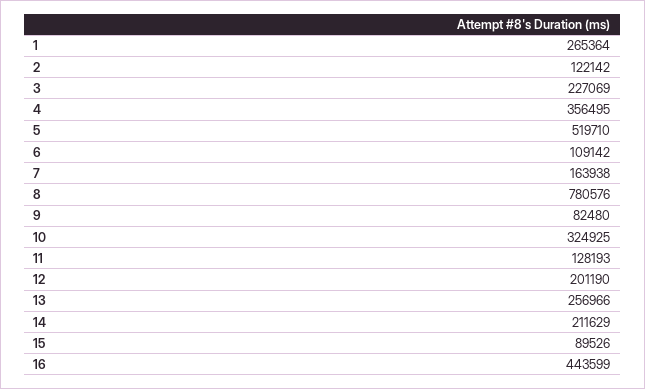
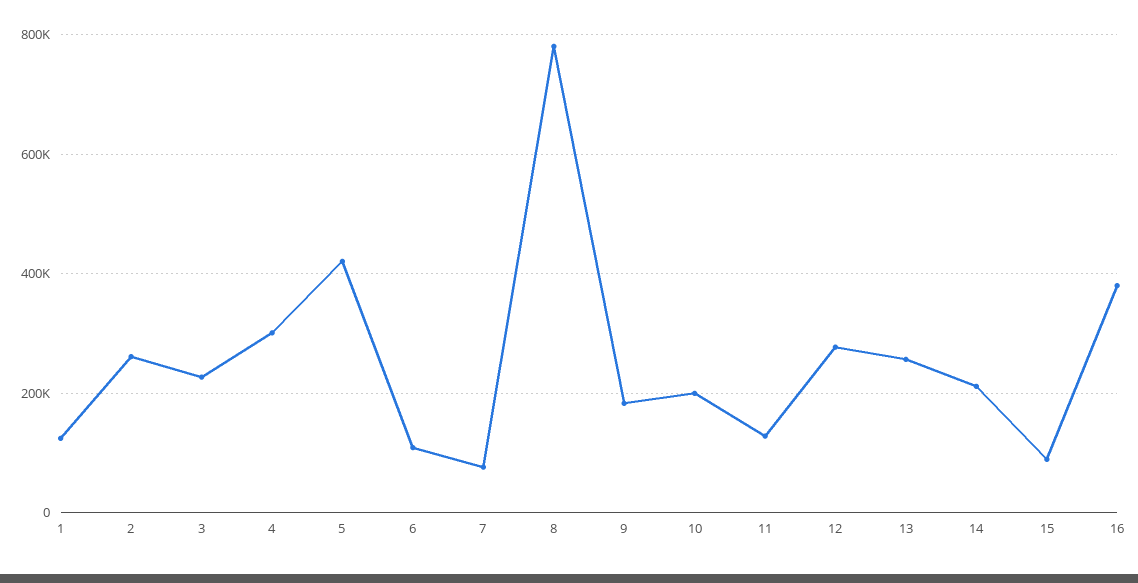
  {
-   "1": 265364,
+   "1": 120000,
-   "2": 122142,
+   "2": 260000,
    "3": 227069,
-   "4": 356495,
+   "4": 300000,
-   "5": 519710,
+   "5": 420000,
    "6": 109142,
-   "7": 163938,
+   "7": 80000,
    "8": 780576,
-   "9": 82480,
+   "9": 180000,
-   "10": 324925,
+   "10": 200000,
    "11": 128193,
-   "12": 201190,
+   "12": 280000,
    "13": 256966,
    "14": 211629,
    "15": 89526,
-   "16": 443599
+   "16": 380000
  }

